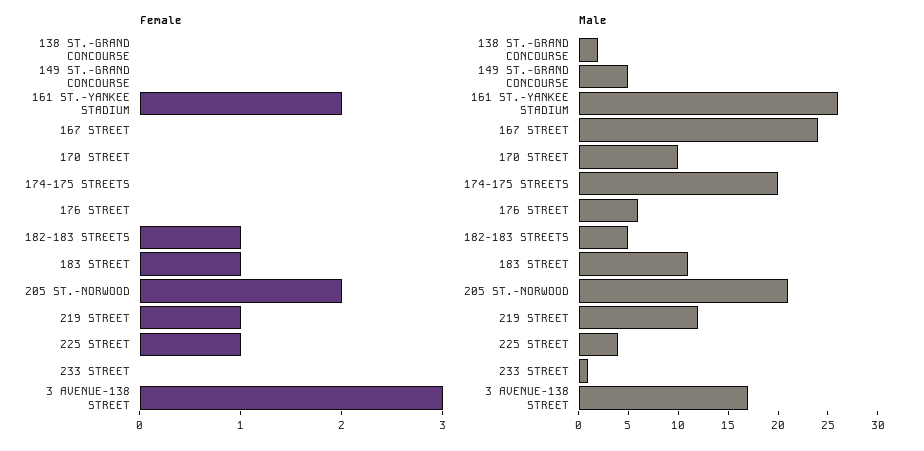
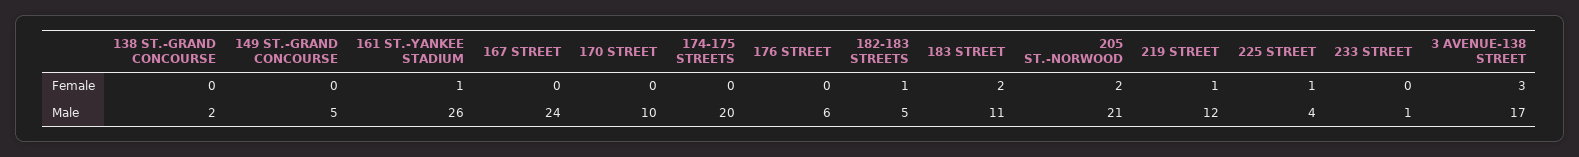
  {
    "Female": {
      "138 ST.-GRAND CONCOURSE": 0,
      "149 ST.-GRAND CONCOURSE": 0,
-     "161 ST.-YANKEE STADIUM": 2,
+     "161 ST.-YANKEE STADIUM": 1,
      "167 STREET": 0,
      "170 STREET": 0,
      "174-175 STREETS": 0,
      "176 STREET": 0,
      "182-183 STREETS": 1,
-     "183 STREET": 1,
+     "183 STREET": 2,
      "205 ST.-NORWOOD": 2,
      "219 STREET": 1,
      "225 STREET": 1,
      "233 STREET": 0,
      "3 AVENUE-138 STREET": 3
    },
    "Male": {
      "138 ST.-GRAND CONCOURSE": 2,
      "149 ST.-GRAND CONCOURSE": 5,
      "161 ST.-YANKEE STADIUM": 26,
      "167 STREET": 24,
      "170 STREET": 10,
      "174-175 STREETS": 20,
      "176 STREET": 6,
      "182-183 STREETS": 5,
      "183 STREET": 11,
      "205 ST.-NORWOOD": 21,
      "219 STREET": 12,
      "225 STREET": 4,
      "233 STREET": 1,
      "3 AVENUE-138 STREET": 17
    }
  }

